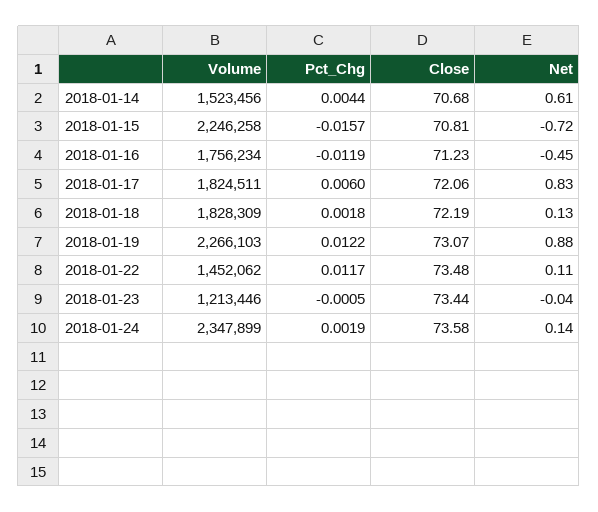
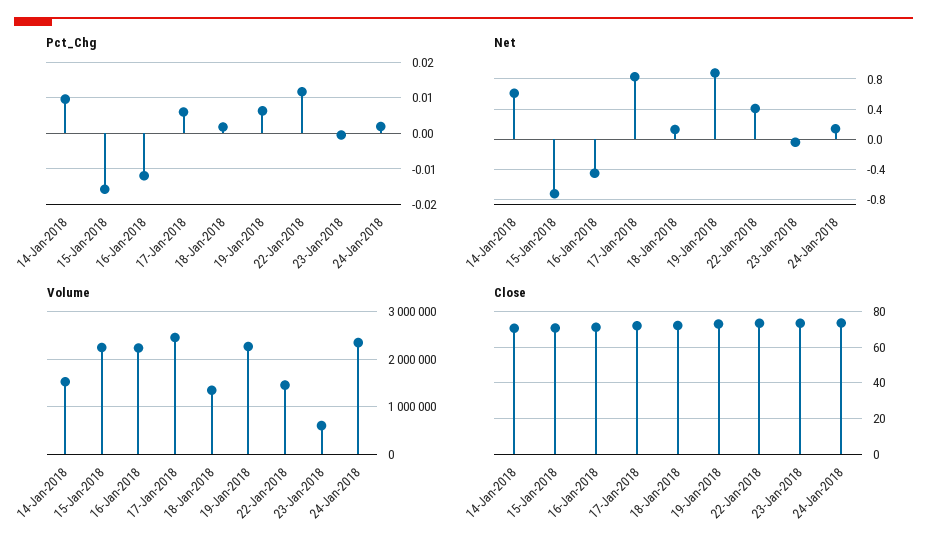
  {
    "Volume": {
      "2018-01-14": 1523456,
      "2018-01-15": 2246258,
-     "2018-01-16": 1756234,
+     "2018-01-16": 2200000,
-     "2018-01-17": 1824511,
+     "2018-01-17": 2400000,
-     "2018-01-18": 1828309,
+     "2018-01-18": 1400000,
      "2018-01-19": 2266103,
      "2018-01-22": 1452062,
-     "2018-01-23": 1213446,
+     "2018-01-23": 600000,
      "2018-01-24": 2347899
    },
    "Pct_Chg": {
-     "2018-01-14": 0.0044,
+     "2018-01-14": 0.01,
      "2018-01-15": -0.0157,
      "2018-01-16": -0.0119,
      "2018-01-17": 0.006,
      "2018-01-18": 0.0018,
-     "2018-01-19": 0.0122,
+     "2018-01-19": 0.006,
      "2018-01-22": 0.0117,
      "2018-01-23": -0.0005,
      "2018-01-24": 0.0019
    },
    "Close": {
      "2018-01-14": 70.68,
      "2018-01-15": 70.81,
      "2018-01-16": 71.23,
      "2018-01-17": 72.06,
      "2018-01-18": 72.19,
      "2018-01-19": 73.07,
      "2018-01-22": 73.48,
      "2018-01-23": 73.44,
      "2018-01-24": 73.58
    },
    "Net": {
      "2018-01-14": 0.61,
      "2018-01-15": -0.72,
      "2018-01-16": -0.45,
      "2018-01-17": 0.83,
      "2018-01-18": 0.13,
      "2018-01-19": 0.88,
-     "2018-01-22": 0.11,
+     "2018-01-22": 0.4,
      "2018-01-23": -0.04,
      "2018-01-24": 0.14
    }
  }

